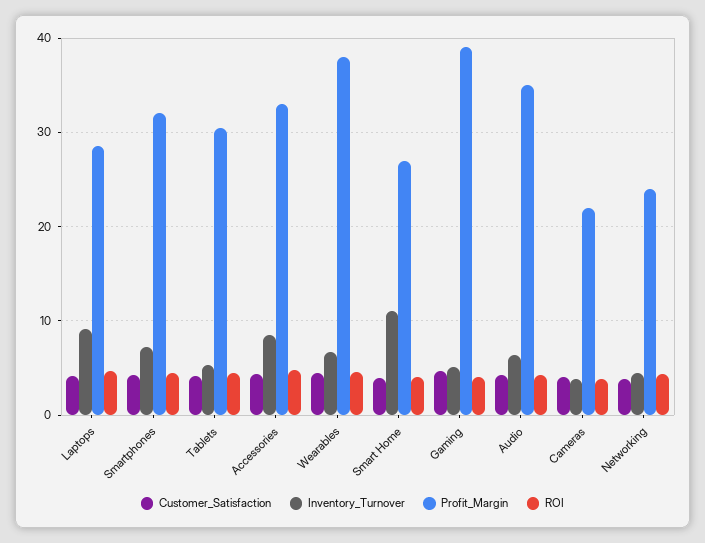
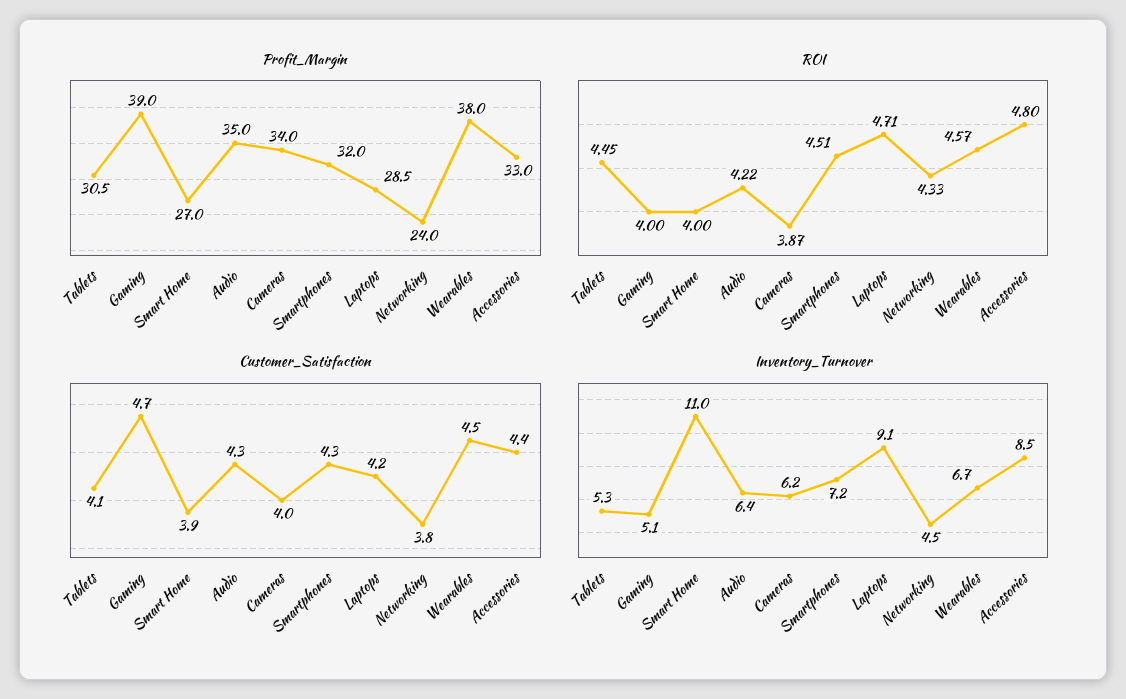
  {
    "Customer_Satisfaction": {
      "Laptops": 4.2,
      "Smartphones": 4.3,
      "Tablets": 4.1,
      "Accessories": 4.4,
      "Wearables": 4.5,
      "Smart Home": 3.9,
      "Gaming": 4.7,
      "Audio": 4.3,
      "Cameras": 4,
      "Networking": 3.8
    },
    "Inventory_Turnover": {
      "Laptops": 9.1,
      "Smartphones": 7.2,
      "Tablets": 5.3,
      "Accessories": 8.5,
      "Wearables": 6.7,
      "Smart Home": 11,
      "Gaming": 5.1,
      "Audio": 6.4,
-     "Cameras": 4,
+     "Cameras": 6.2,
      "Networking": 4.5
    },
    "Profit_Margin": {
      "Laptops": 28.5,
      "Smartphones": 32,
      "Tablets": 30.5,
      "Accessories": 33,
      "Wearables": 38,
      "Smart Home": 27,
      "Gaming": 39,
      "Audio": 35,
-     "Cameras": 22,
+     "Cameras": 34,
      "Networking": 24
    },
    "ROI": {
      "Laptops": 4.71,
      "Smartphones": 4.51,
      "Tablets": 4.45,
      "Accessories": 4.8,
      "Wearables": 4.57,
      "Smart Home": 4,
      "Gaming": 4,
      "Audio": 4.22,
      "Cameras": 3.87,
      "Networking": 4.33
    }
  }

